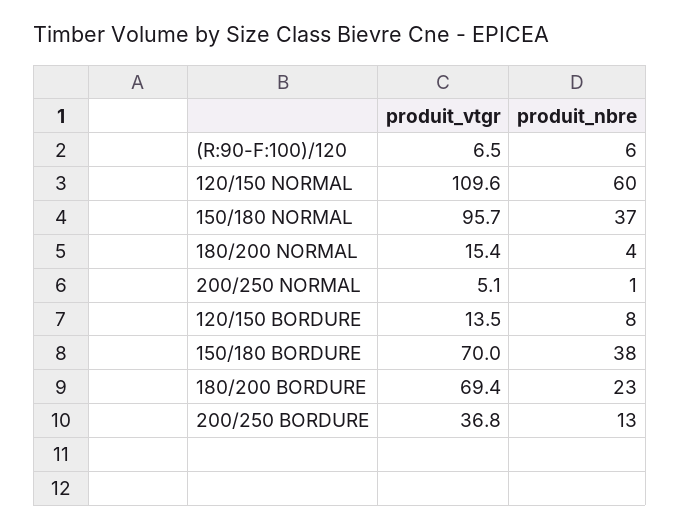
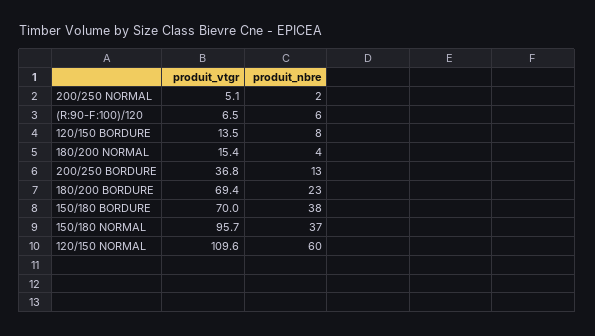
  {
    "produit_vtgr": {
      "(R:90-F:100)/120": 6.5,
      "120/150 NORMAL": 109.6,
      "150/180 NORMAL": 95.7,
      "180/200 NORMAL": 15.4,
      "200/250 NORMAL": 5.1,
      "120/150 BORDURE": 13.5,
      "150/180 BORDURE": 70,
      "180/200 BORDURE": 69.4,
      "200/250 BORDURE": 36.8
    },
    "produit_nbre": {
      "(R:90-F:100)/120": 6,
      "120/150 NORMAL": 60,
      "150/180 NORMAL": 37,
      "180/200 NORMAL": 4,
-     "200/250 NORMAL": 1,
+     "200/250 NORMAL": 2,
      "120/150 BORDURE": 8,
      "150/180 BORDURE": 38,
      "180/200 BORDURE": 23,
      "200/250 BORDURE": 13
    }
  }

